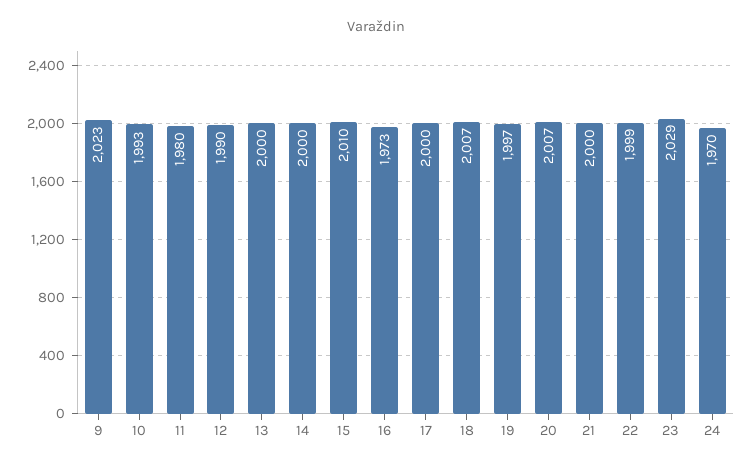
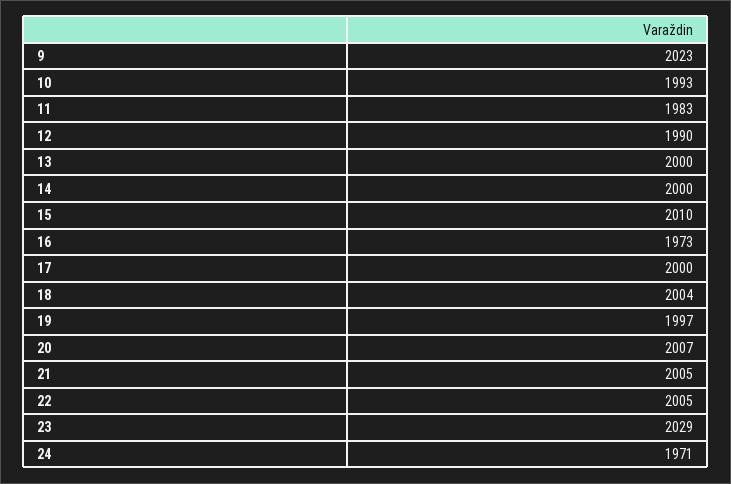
  {
    "9": 2023,
    "10": 1993,
-   "11": 1980,
+   "11": 1983,
    "12": 1990,
    "13": 2000,
    "14": 2000,
    "15": 2010,
    "16": 1973,
    "17": 2000,
-   "18": 2007,
+   "18": 2004,
    "19": 1997,
    "20": 2007,
-   "21": 2000,
+   "21": 2005,
-   "22": 1999,
+   "22": 2005,
    "23": 2029,
-   "24": 1970
+   "24": 1971
  }

